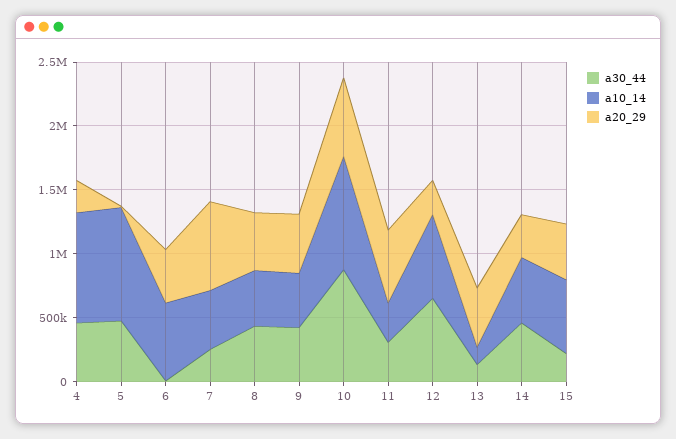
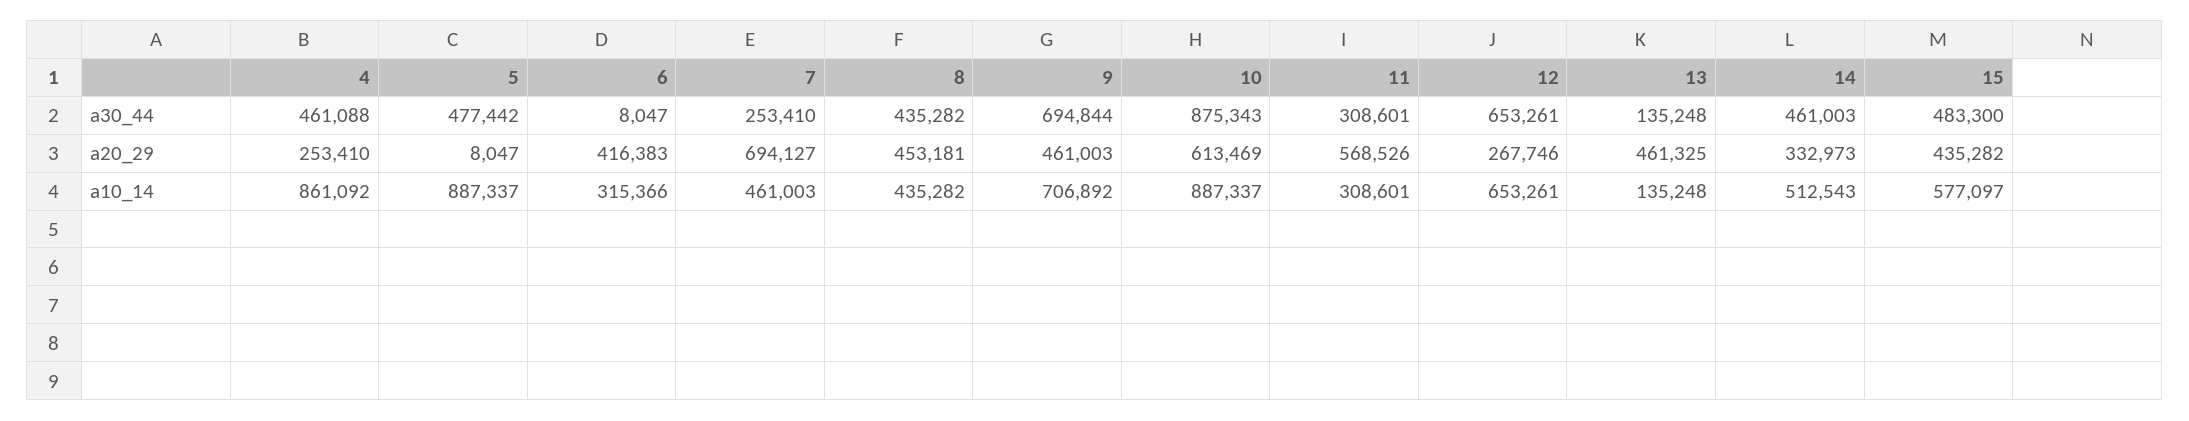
  {
    "a30_44": {
      "4": 461088,
      "5": 477442,
      "6": 8047,
      "7": 253410,
      "8": 435282,
-     "9": 400000,
+     "9": 694844,
      "10": 875343,
      "11": 308601,
      "12": 653261,
      "13": 135248,
      "14": 461003,
-     "15": 200000
+     "15": 483300
    },
    "a10_14": {
      "4": 861092,
      "5": 887337,
-     "6": 600000,
+     "6": 315366,
      "7": 461003,
      "8": 435282,
-     "9": 400000,
+     "9": 706892,
      "10": 887337,
      "11": 308601,
      "12": 653261,
      "13": 135248,
      "14": 512543,
      "15": 577097
    },
    "a20_29": {
      "4": 253410,
      "5": 8047,
      "6": 416383,
      "7": 694127,
      "8": 453181,
      "9": 461003,
      "10": 613469,
      "11": 568526,
      "12": 267746,
      "13": 461325,
      "14": 332973,
      "15": 435282
    }
  }

